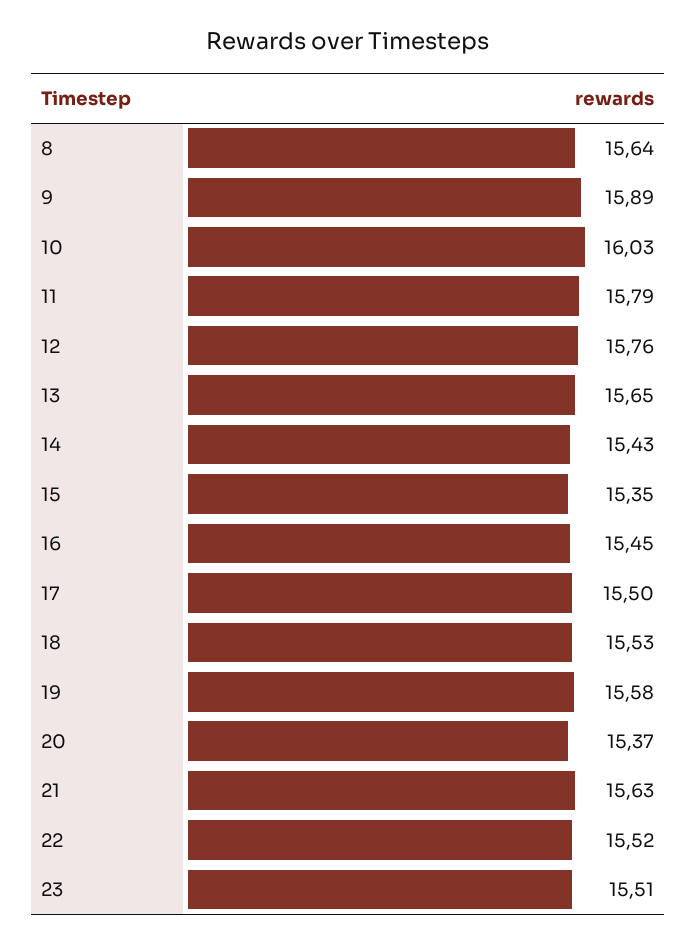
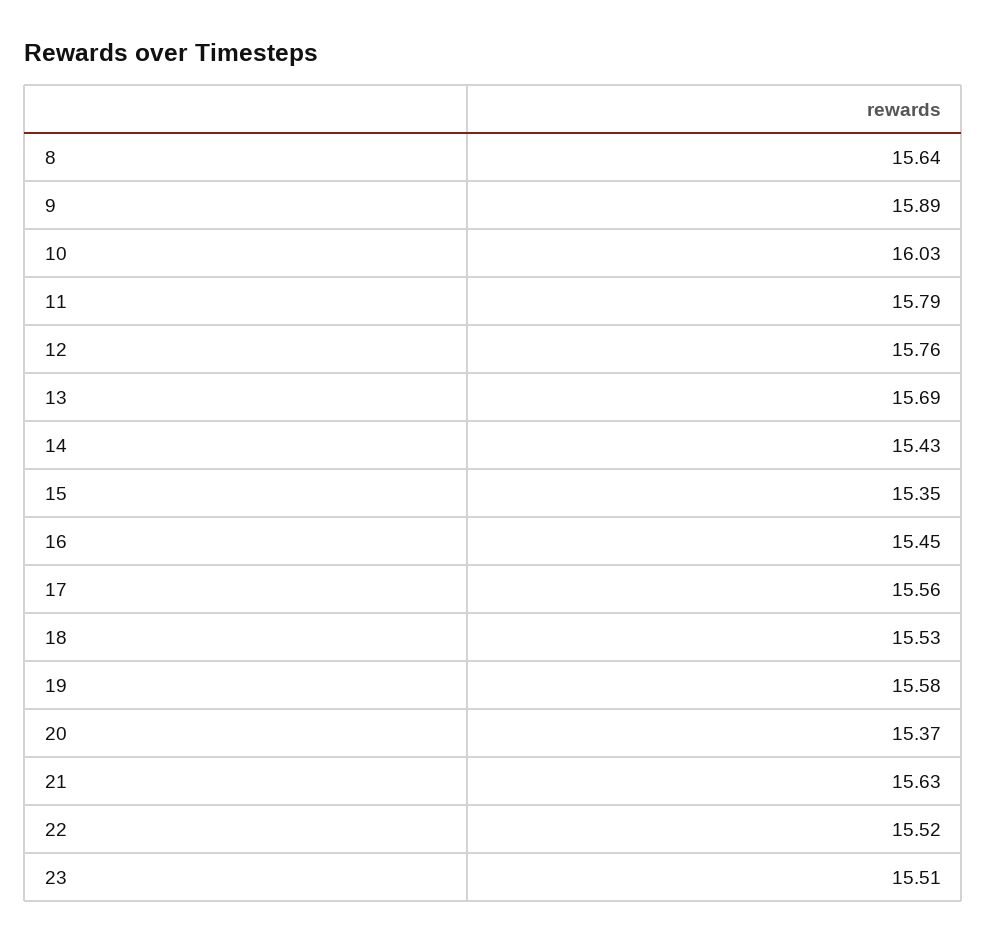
  {
    "8": 15.64,
    "9": 15.89,
    "10": 16.03,
    "11": 15.79,
    "12": 15.76,
-   "13": 15.65,
+   "13": 15.69,
    "14": 15.43,
    "15": 15.35,
    "16": 15.45,
-   "17": 15.5,
+   "17": 15.56,
    "18": 15.53,
    "19": 15.58,
    "20": 15.37,
    "21": 15.63,
    "22": 15.52,
    "23": 15.51
  }

